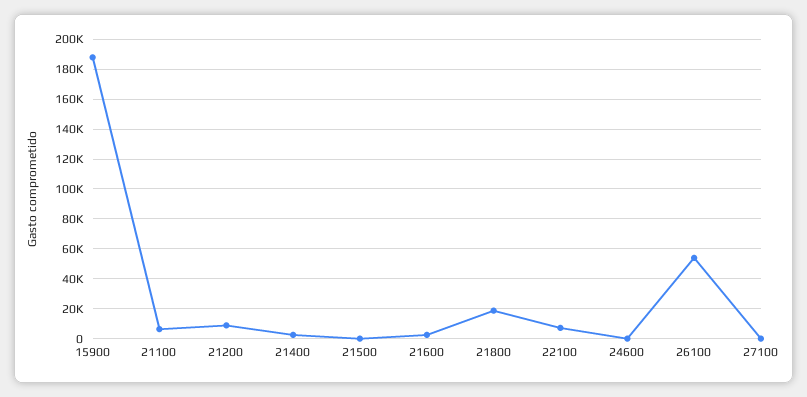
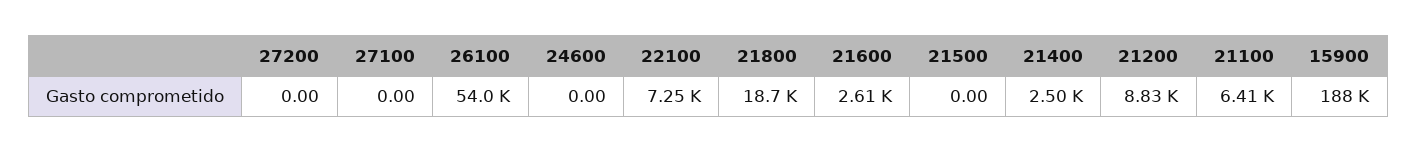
  {
    "15900": 188000,
    "21100": 6410,
    "21200": 8830,
    "21400": 2500,
    "21500": 0,
    "21600": 2610,
    "21800": 18700,
    "22100": 7250,
    "24600": 0,
    "26100": 54000,
-   "27100": 0
+   "27100": 0,
+   "27200": 0
  }

